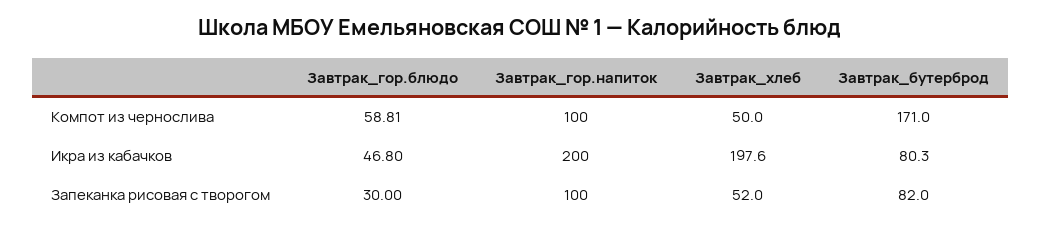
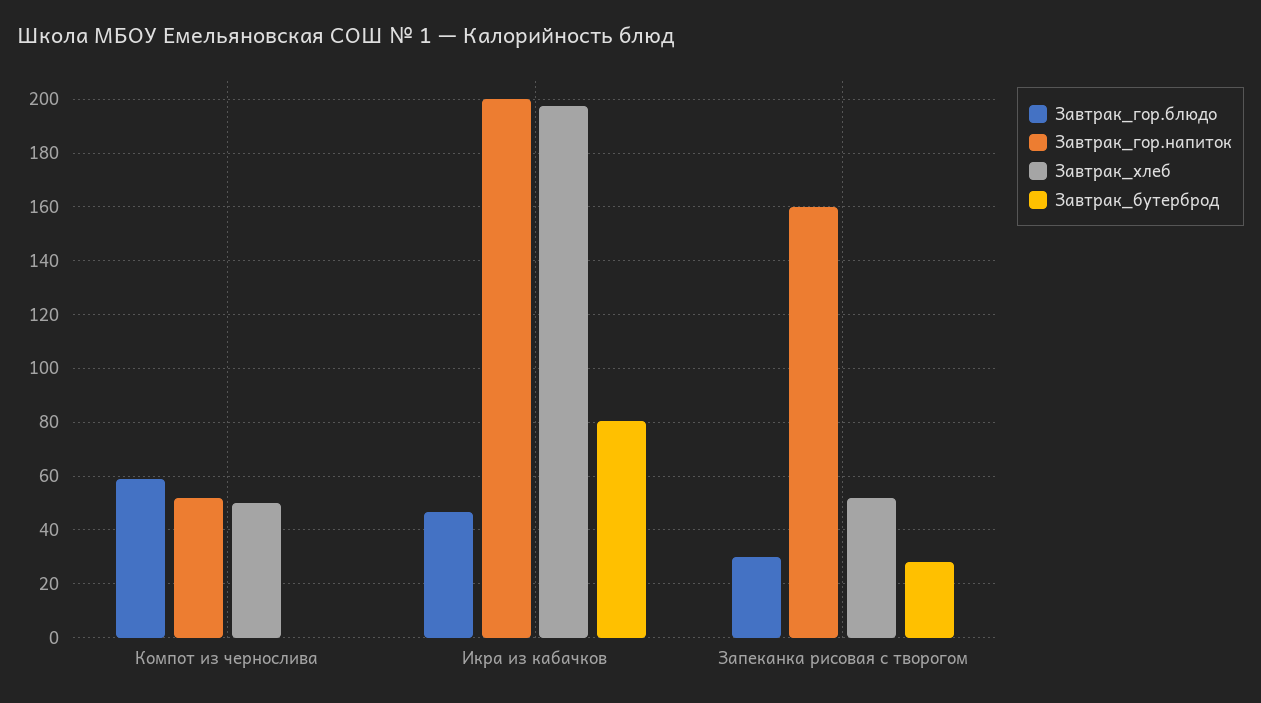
  {
    "Завтрак_гор.блюдо": {
      "Компот из чернослива": 58.81,
      "Икра из кабачков": 46.8,
      "Запеканка рисовая с творогом": 30
    },
    "Завтрак_гор.напиток": {
-     "Компот из чернослива": 100,
+     "Компот из чернослива": 52.5,
      "Икра из кабачков": 200,
-     "Запеканка рисовая с творогом": 100
+     "Запеканка рисовая с творогом": 160
    },
    "Завтрак_хлеб": {
      "Компот из чернослива": 50,
      "Икра из кабачков": 197.6,
      "Запеканка рисовая с творогом": 52
    },
    "Завтрак_бутерброд": {
-     "Компот из чернослива": 171,
+     "Компот из чернослива": 0,
      "Икра из кабачков": 80.3,
-     "Запеканка рисовая с творогом": 82
+     "Запеканка рисовая с творогом": 27.5
    }
  }

